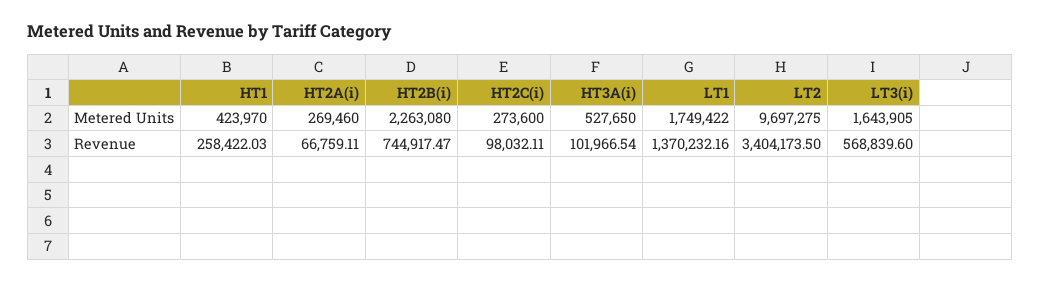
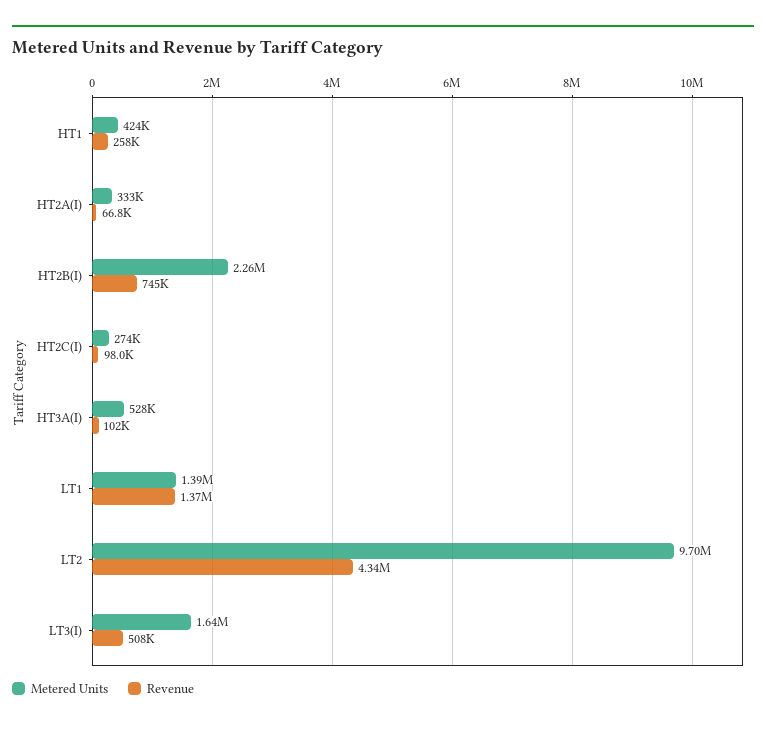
  {
    "Metered Units": {
      "HT1": 423970,
-     "HT2A(i)": 269460,
+     "HT2A(i)": 333000,
      "HT2B(i)": 2263080,
      "HT2C(i)": 273600,
      "HT3A(i)": 527650,
-     "LT1": 1749422,
+     "LT1": 1390000,
      "LT2": 9697275,
      "LT3(i)": 1643905
    },
    "Revenue": {
      "HT1": 258422.03,
      "HT2A(i)": 66759.11,
      "HT2B(i)": 744917.47,
      "HT2C(i)": 98032.11,
      "HT3A(i)": 101966.54,
      "LT1": 1370232.16,
-     "LT2": 3404173.5,
+     "LT2": 4340000,
-     "LT3(i)": 568839.6
+     "LT3(i)": 508000
    }
  }

